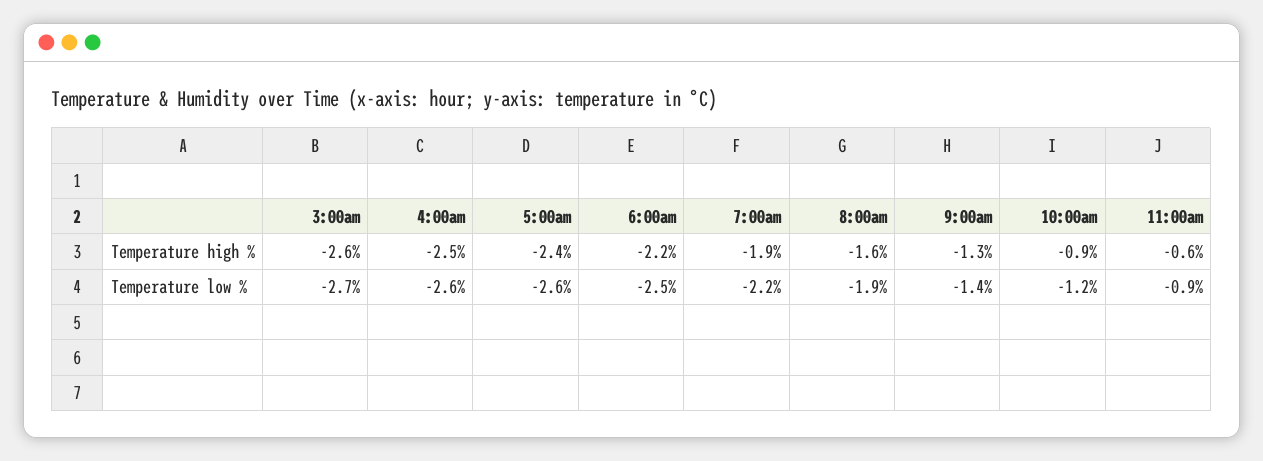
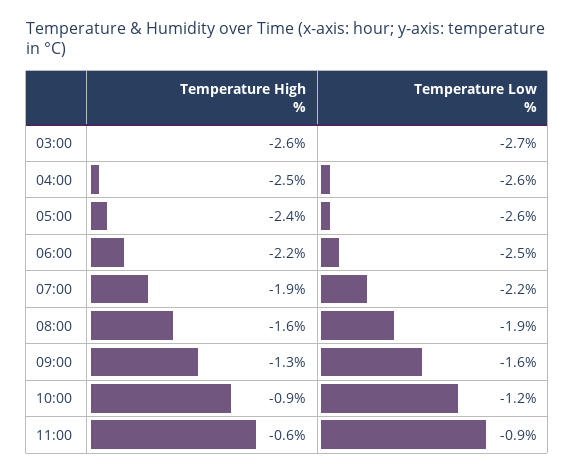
  {
    "3:00am": {
      "Temperature high %": -2.6,
      "Temperature low %": -2.7
    },
    "4:00am": {
      "Temperature high %": -2.5,
      "Temperature low %": -2.6
    },
    "5:00am": {
      "Temperature high %": -2.4,
      "Temperature low %": -2.6
    },
    "6:00am": {
      "Temperature high %": -2.2,
      "Temperature low %": -2.5
    },
    "7:00am": {
      "Temperature high %": -1.9,
      "Temperature low %": -2.2
    },
    "8:00am": {
      "Temperature high %": -1.6,
      "Temperature low %": -1.9
    },
    "9:00am": {
      "Temperature high %": -1.3,
-     "Temperature low %": -1.4
+     "Temperature low %": -1.6
    },
    "10:00am": {
      "Temperature high %": -0.9,
      "Temperature low %": -1.2
    },
    "11:00am": {
      "Temperature high %": -0.6,
      "Temperature low %": -0.9
    }
  }

